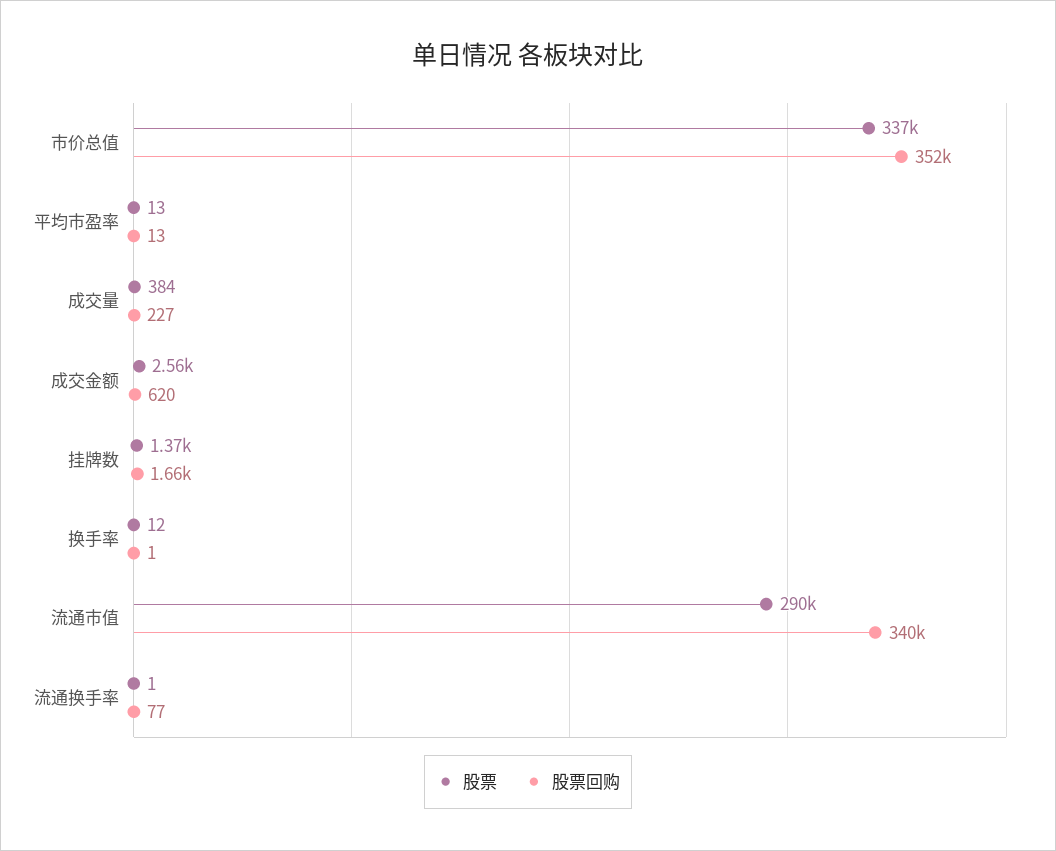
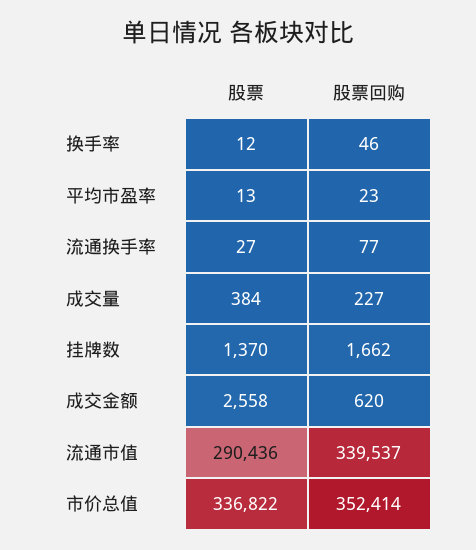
  {
    "股票": {
      "市价总值": 336822,
      "平均市盈率": 13,
      "成交量": 384,
      "成交金额": 2558,
      "挂牌数": 1370,
      "换手率": 12,
      "流通市值": 290436,
-     "流通换手率": 1
+     "流通换手率": 27
    },
    "股票回购": {
      "市价总值": 352414,
-     "平均市盈率": 13,
+     "平均市盈率": 23,
      "成交量": 227,
      "成交金额": 620,
      "挂牌数": 1662,
-     "换手率": 1,
+     "换手率": 46,
      "流通市值": 339537,
      "流通换手率": 77
    }
  }

